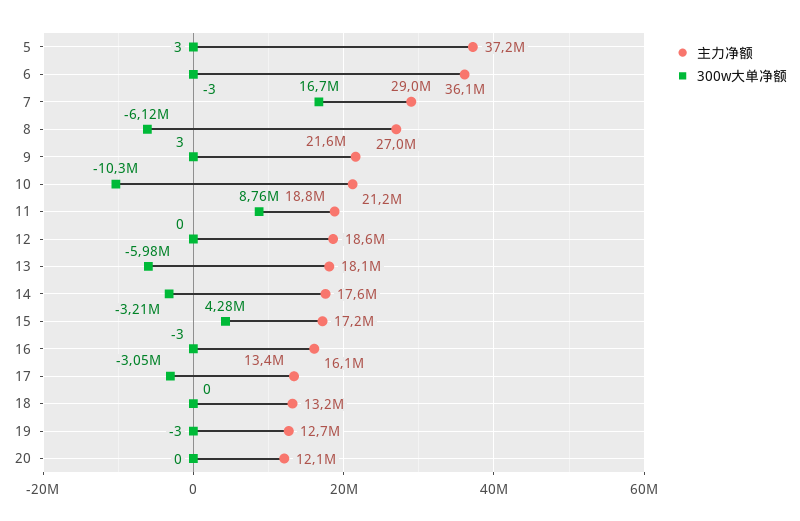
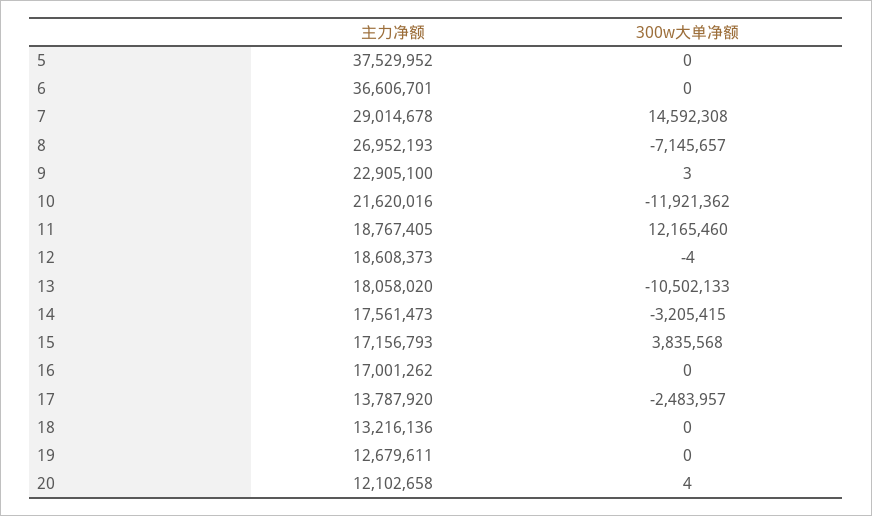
  {
    "主力净额": {
-     "5": 37200000,
+     "5": 37529952,
-     "6": 36100000,
+     "6": 36606701,
      "7": 29014678,
      "8": 26952193,
-     "9": 21600000,
+     "9": 22905100,
-     "10": 21200000,
+     "10": 21620016,
      "11": 18767405,
      "12": 18608373,
      "13": 18058020,
      "14": 17561473,
      "15": 17156793,
-     "16": 16100000,
+     "16": 17001262,
-     "17": 13400000,
+     "17": 13787920,
      "18": 13216136,
      "19": 12679611,
      "20": 12102658
    },
    "300w大单净额": {
-     "5": 3,
+     "5": 0,
-     "6": -3,
+     "6": 0,
-     "7": 16700000,
+     "7": 14592308,
-     "8": -6120000,
+     "8": -7145657,
      "9": 3,
-     "10": -10300000,
+     "10": -11921362,
-     "11": 8760000,
+     "11": 12165460,
-     "12": 0,
+     "12": -4,
-     "13": -5980000,
+     "13": -10502133,
      "14": -3205415,
-     "15": 4280000,
+     "15": 3835568,
-     "16": -3,
+     "16": 0,
-     "17": -3050000,
+     "17": -2483957,
      "18": 0,
-     "19": -3,
+     "19": 0,
-     "20": 0
+     "20": 4
    }
  }

